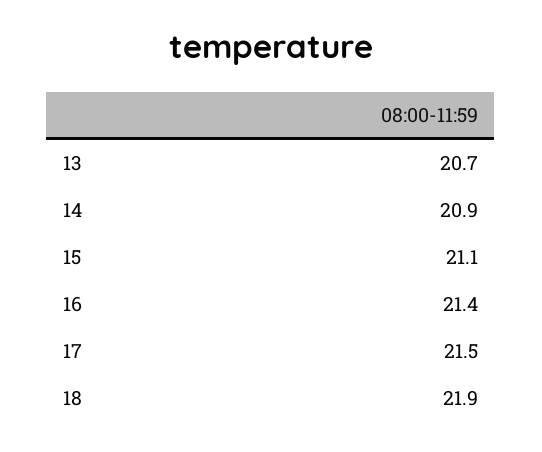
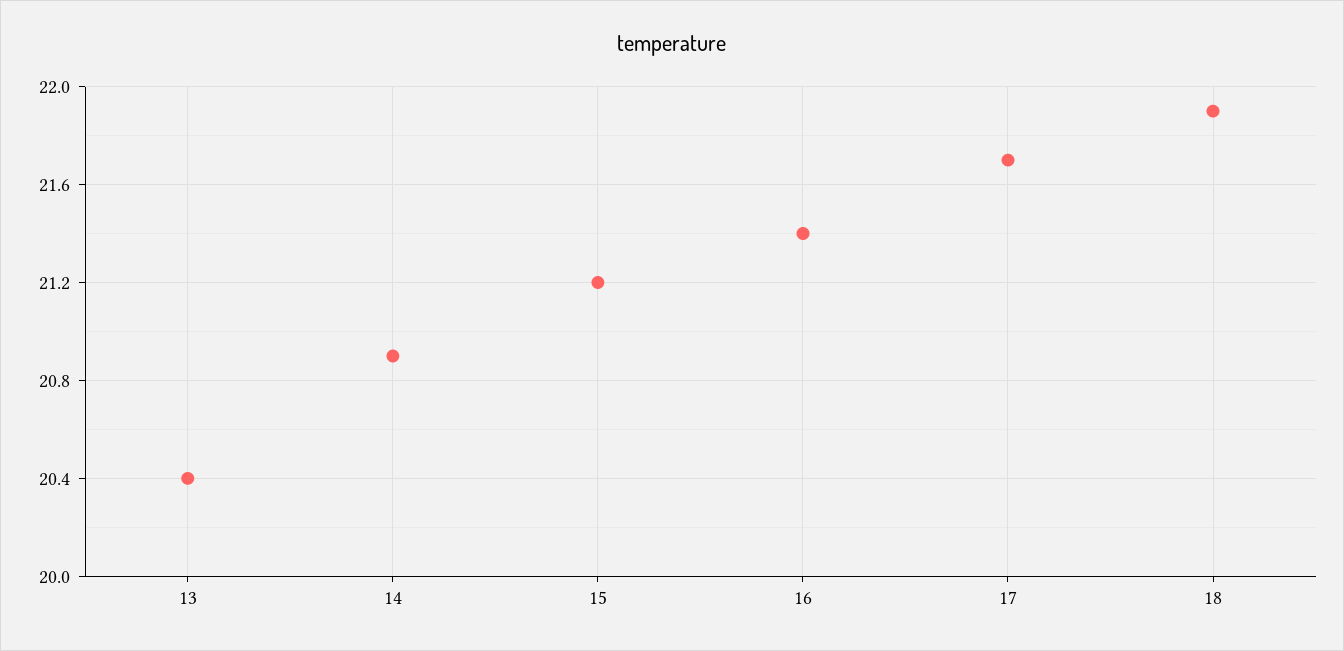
  {
-   "13": 20.7,
+   "13": 20.4,
    "14": 20.9,
-   "15": 21.1,
+   "15": 21.2,
    "16": 21.4,
-   "17": 21.5,
+   "17": 21.7,
    "18": 21.9
  }

